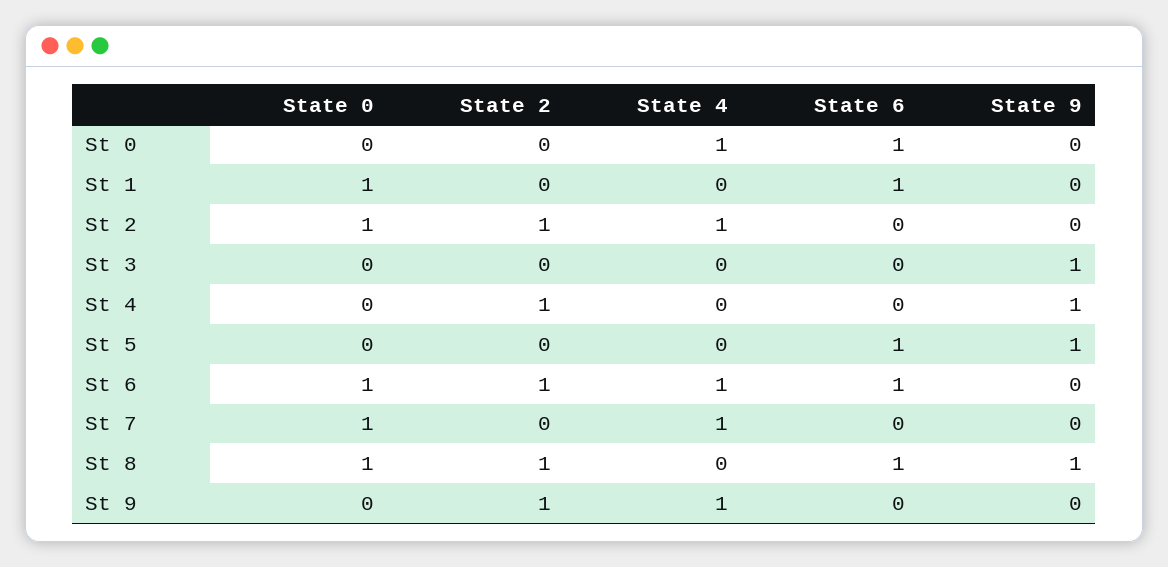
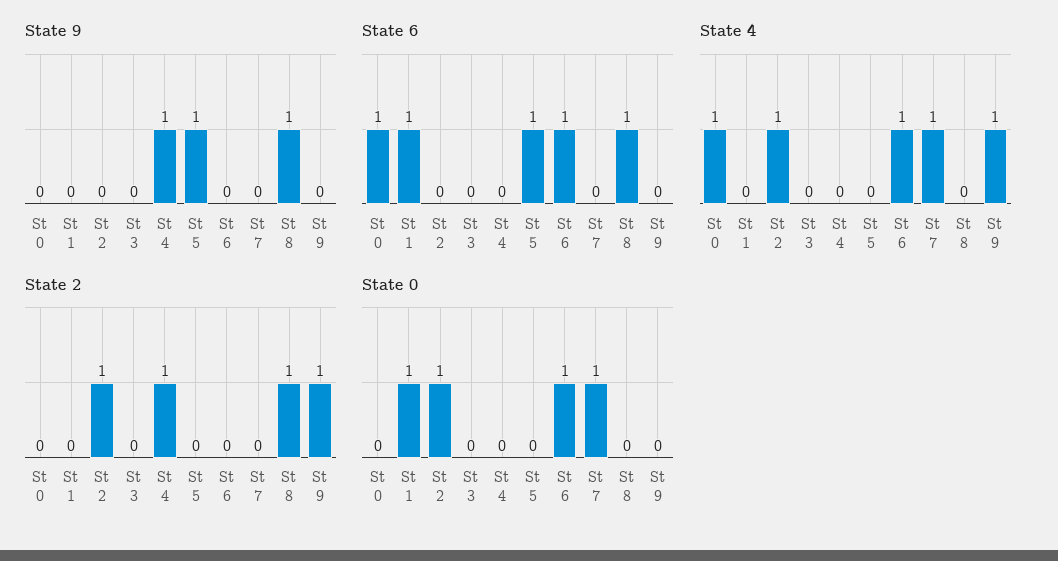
  {
    "State 0": {
      "St 0": 0,
      "St 1": 1,
      "St 2": 1,
      "St 3": 0,
      "St 4": 0,
      "St 5": 0,
      "St 6": 1,
      "St 7": 1,
-     "St 8": 1,
+     "St 8": 0,
      "St 9": 0
    },
    "State 2": {
      "St 0": 0,
      "St 1": 0,
      "St 2": 1,
      "St 3": 0,
      "St 4": 1,
      "St 5": 0,
-     "St 6": 1,
+     "St 6": 0,
      "St 7": 0,
      "St 8": 1,
      "St 9": 1
    },
    "State 4": {
      "St 0": 1,
      "St 1": 0,
      "St 2": 1,
      "St 3": 0,
      "St 4": 0,
      "St 5": 0,
      "St 6": 1,
      "St 7": 1,
      "St 8": 0,
      "St 9": 1
    },
    "State 6": {
      "St 0": 1,
      "St 1": 1,
      "St 2": 0,
      "St 3": 0,
      "St 4": 0,
      "St 5": 1,
      "St 6": 1,
      "St 7": 0,
      "St 8": 1,
      "St 9": 0
    },
    "State 9": {
      "St 0": 0,
      "St 1": 0,
      "St 2": 0,
-     "St 3": 1,
+     "St 3": 0,
      "St 4": 1,
      "St 5": 1,
      "St 6": 0,
      "St 7": 0,
      "St 8": 1,
      "St 9": 0
    }
  }

